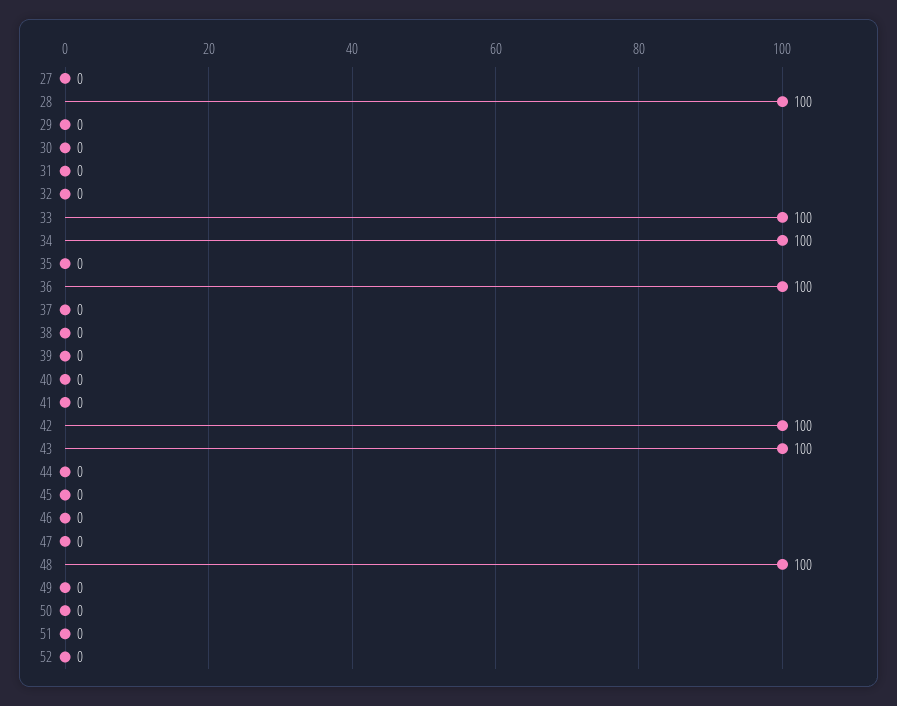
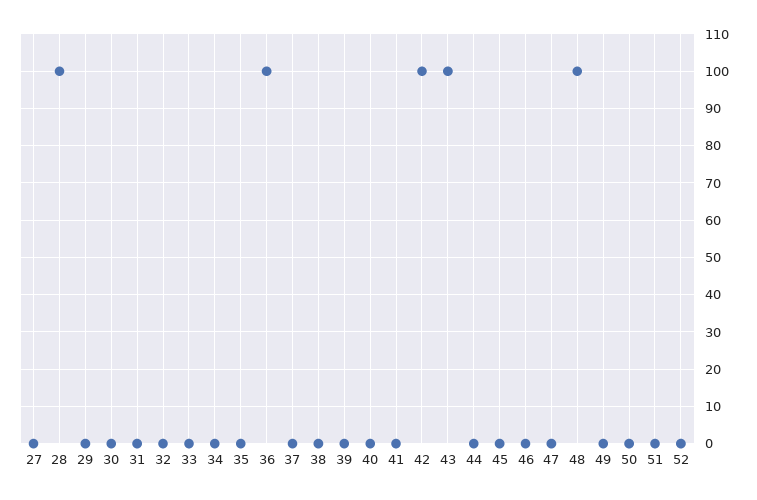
  {
    "27": 0,
    "28": 100,
    "29": 0,
    "30": 0,
    "31": 0,
    "32": 0,
-   "33": 100,
+   "33": 0,
-   "34": 100,
+   "34": 0,
    "35": 0,
    "36": 100,
    "37": 0,
    "38": 0,
    "39": 0,
    "40": 0,
    "41": 0,
    "42": 100,
    "43": 100,
    "44": 0,
    "45": 0,
    "46": 0,
    "47": 0,
    "48": 100,
    "49": 0,
    "50": 0,
    "51": 0,
    "52": 0
  }

